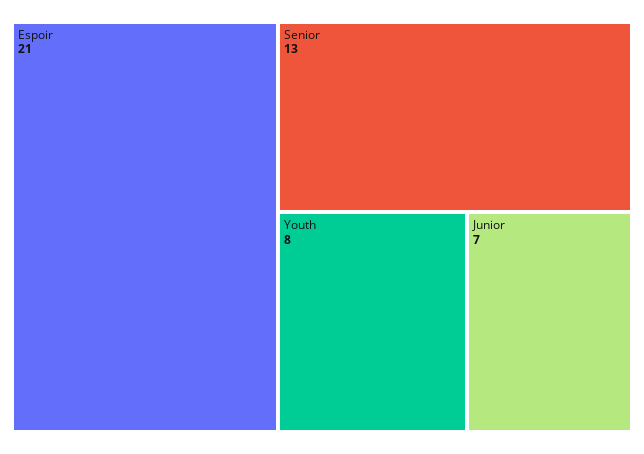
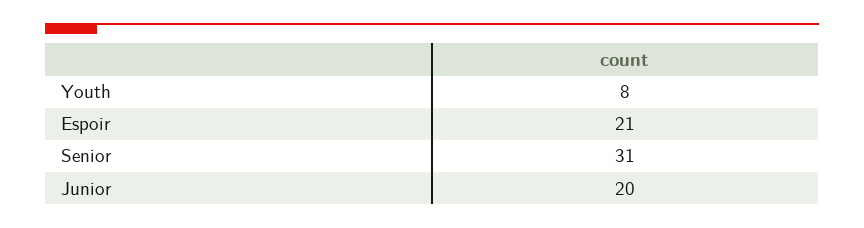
  {
    "Espoir": 21,
-   "Senior": 13,
+   "Senior": 31,
    "Youth": 8,
-   "Junior": 7
+   "Junior": 20
  }

